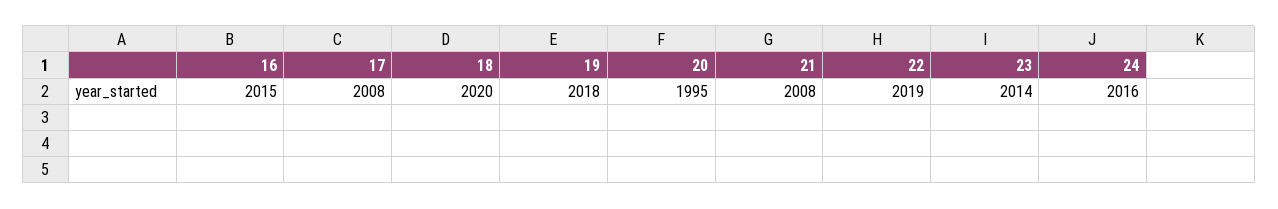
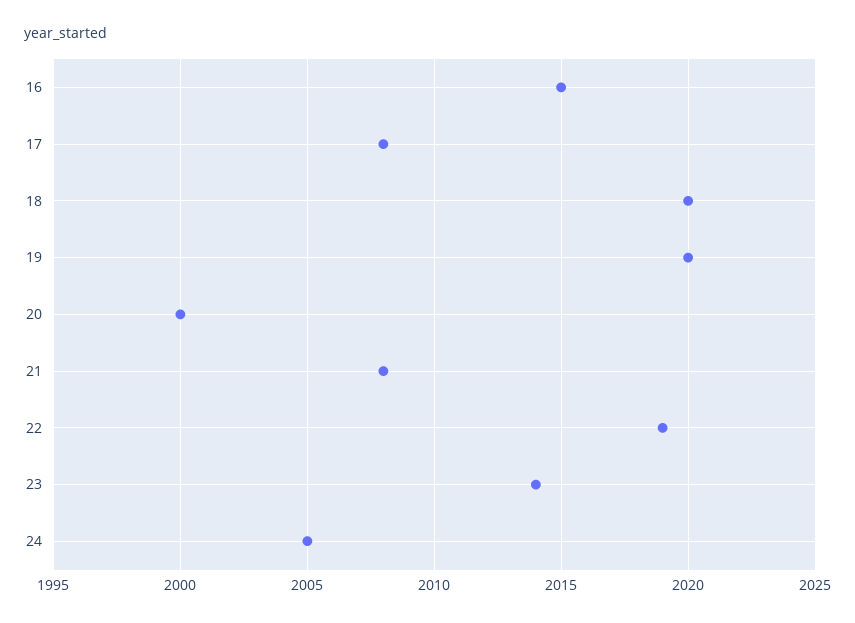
  {
    "16": 2015,
    "17": 2008,
    "18": 2020,
-   "19": 2018,
+   "19": 2020,
-   "20": 1995,
+   "20": 2000,
    "21": 2008,
    "22": 2019,
    "23": 2014,
-   "24": 2016
+   "24": 2005
  }

